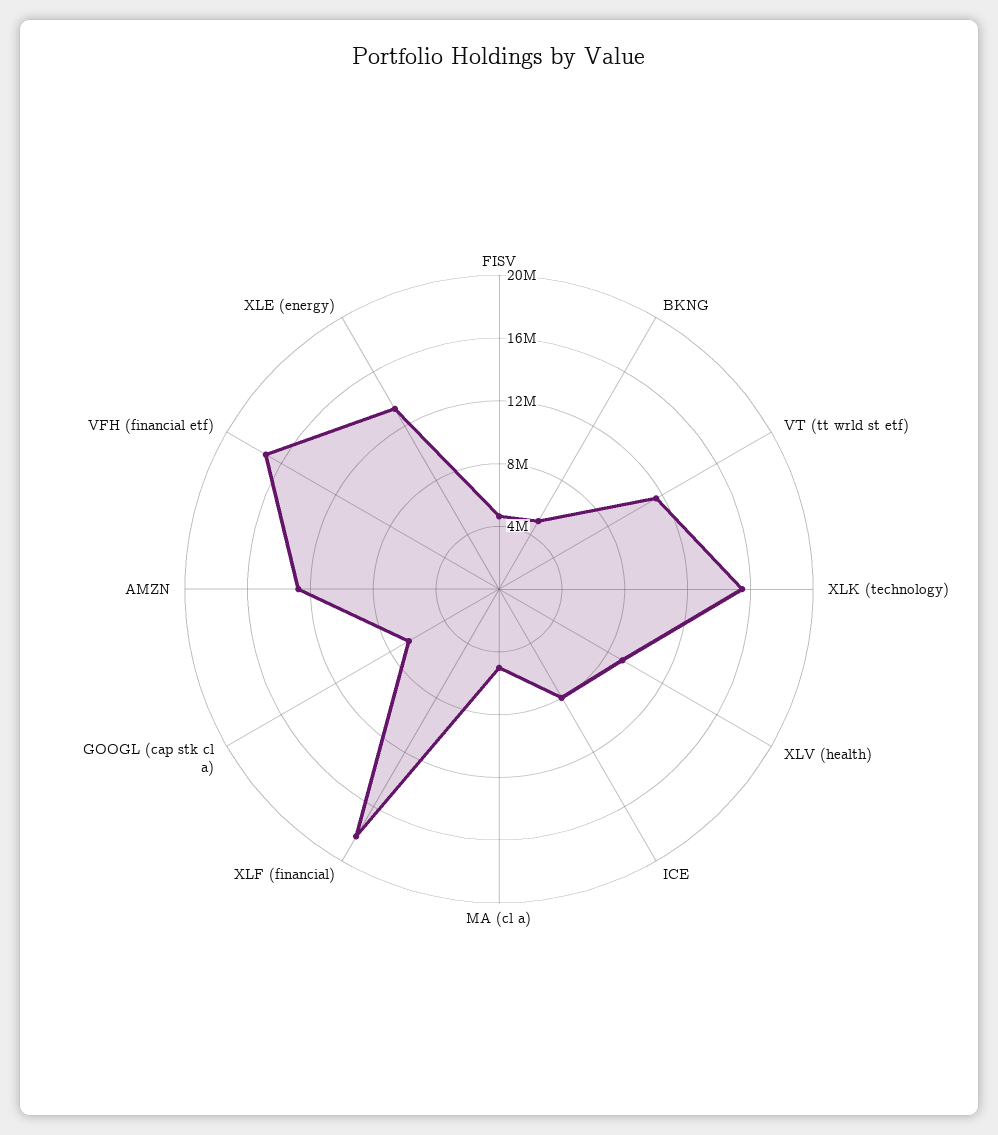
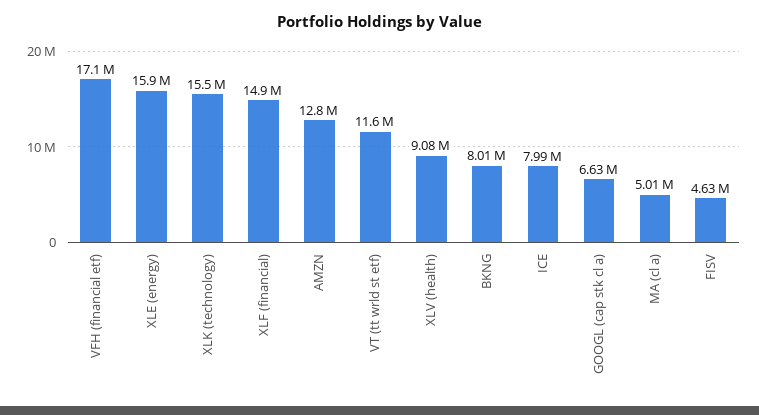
  {
    "FISV": 4630000,
-   "BKNG": 5000000,
+   "BKNG": 8010000,
    "VT (tt wrld st etf)": 11600000,
    "XLK (technology)": 15500000,
    "XLV (health)": 9080000,
    "ICE": 7990000,
    "MA (cl a)": 5010000,
-   "XLF (financial)": 18000000,
+   "XLF (financial)": 14900000,
    "GOOGL (cap stk cl a)": 6630000,
    "AMZN": 12800000,
    "VFH (financial etf)": 17100000,
-   "XLE (energy)": 13000000
+   "XLE (energy)": 15900000
  }

